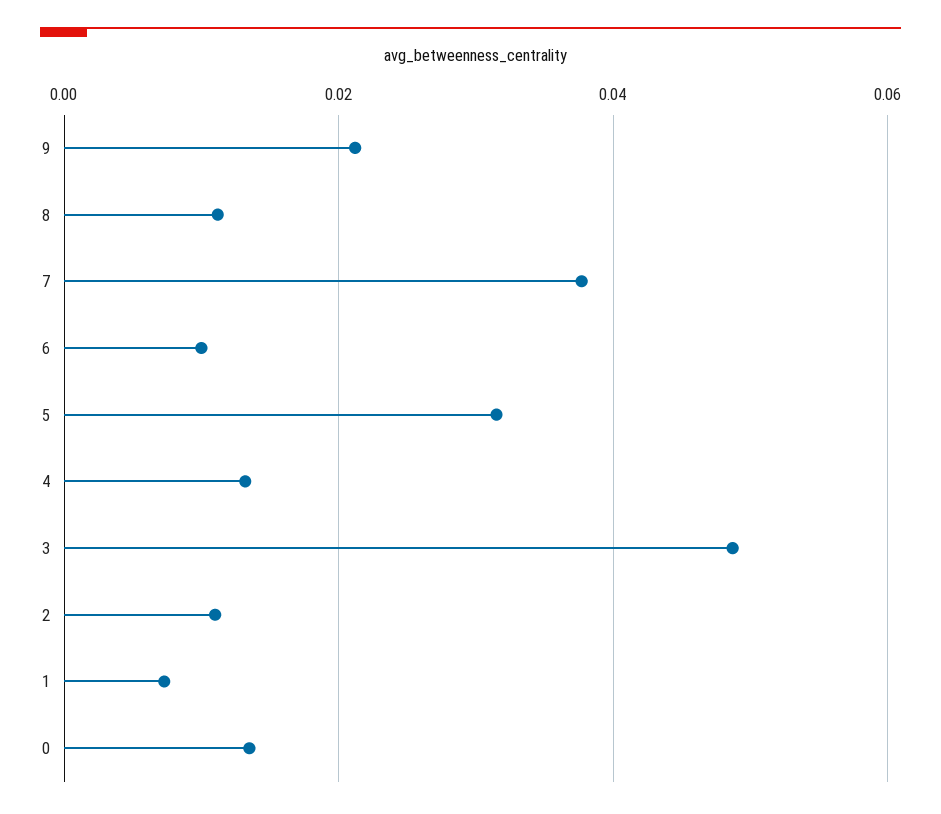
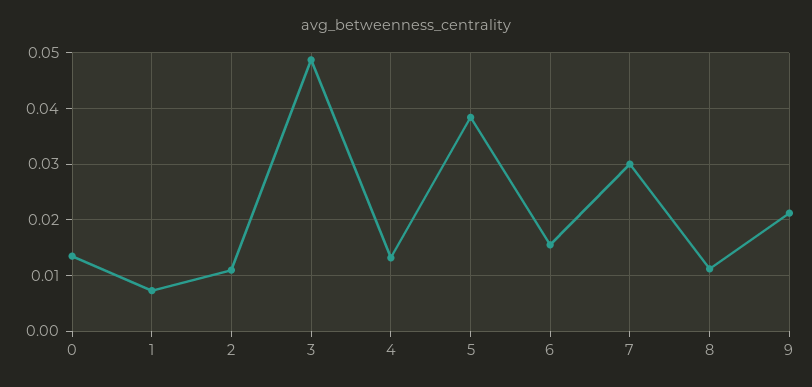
  {
    "9": 0.022,
    "8": 0.012,
-   "7": 0.038,
+   "7": 0.03,
-   "6": 0.01,
+   "6": 0.016,
-   "5": 0.032,
+   "5": 0.038,
    "4": 0.014,
    "3": 0.048,
    "2": 0.012,
    "1": 0.008,
    "0": 0.014
  }

